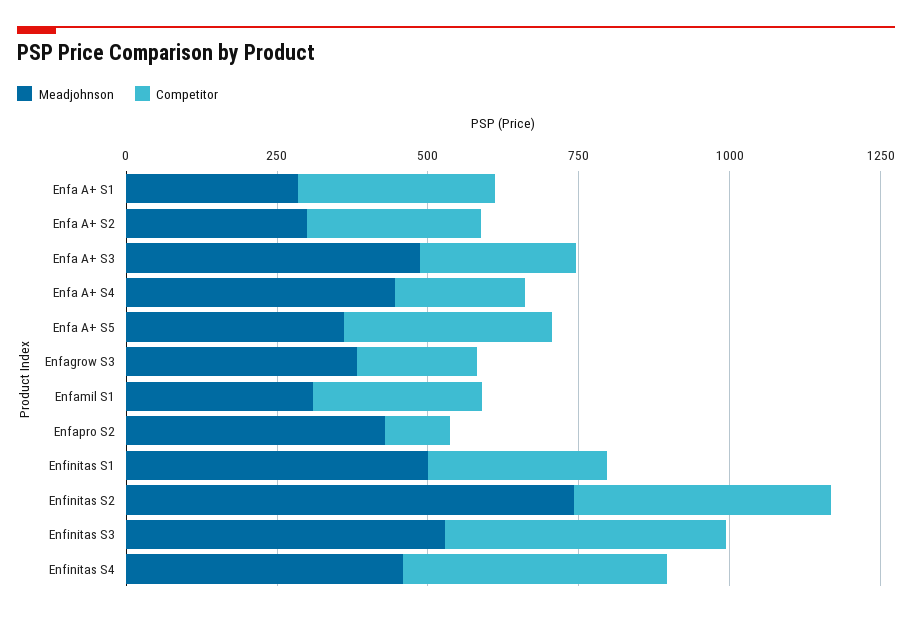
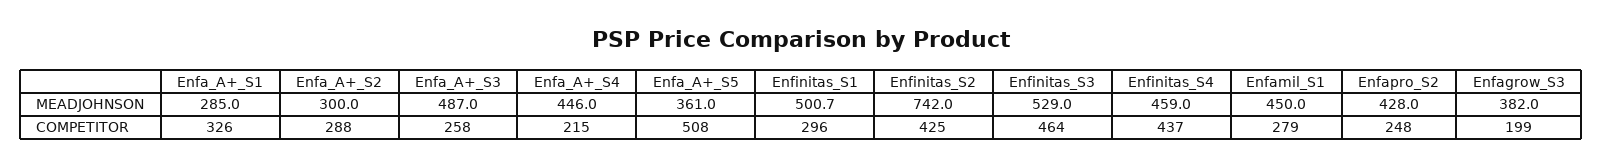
  {
    "Meadjohnson": {
      "Enfa A+ S1": 285,
      "Enfa A+ S2": 300,
      "Enfa A+ S3": 487,
      "Enfa A+ S4": 446,
      "Enfa A+ S5": 361,
      "Enfagrow S3": 382,
-     "Enfamil S1": 300,
+     "Enfamil S1": 450,
      "Enfapro S2": 428,
      "Enfinitas S1": 500.7,
      "Enfinitas S2": 742,
      "Enfinitas S3": 529,
      "Enfinitas S4": 459
    },
    "Competitor": {
      "Enfa A+ S1": 326,
      "Enfa A+ S2": 288,
      "Enfa A+ S3": 258,
      "Enfa A+ S4": 215,
-     "Enfa A+ S5": 350,
+     "Enfa A+ S5": 508,
      "Enfagrow S3": 199,
      "Enfamil S1": 279,
-     "Enfapro S2": 100,
+     "Enfapro S2": 248,
      "Enfinitas S1": 296,
      "Enfinitas S2": 425,
      "Enfinitas S3": 464,
      "Enfinitas S4": 437
    }
  }

